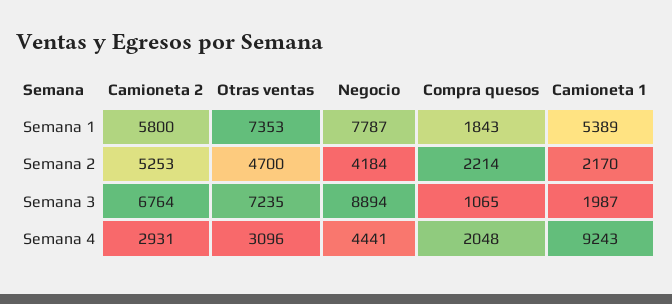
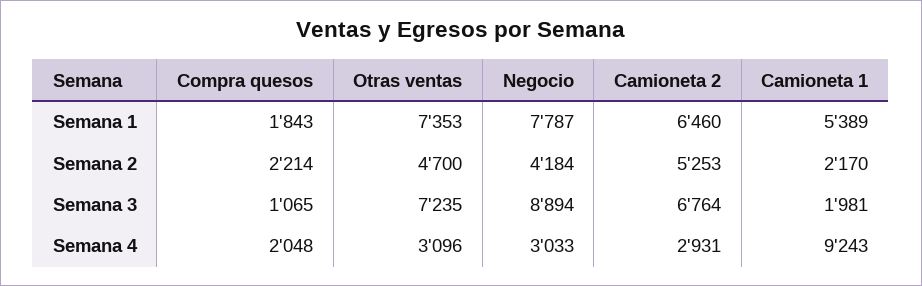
  {
    "Camioneta 2": {
-     "Semana 1": 5800,
+     "Semana 1": 6460,
      "Semana 2": 5253,
      "Semana 3": 6764,
      "Semana 4": 2931
    },
    "Otras ventas": {
      "Semana 1": 7353,
      "Semana 2": 4700,
      "Semana 3": 7235,
      "Semana 4": 3096
    },
    "Negocio": {
      "Semana 1": 7787,
      "Semana 2": 4184,
      "Semana 3": 8894,
-     "Semana 4": 4441
+     "Semana 4": 3033
    },
    "Compra quesos": {
      "Semana 1": 1843,
      "Semana 2": 2214,
      "Semana 3": 1065,
      "Semana 4": 2048
    },
    "Camioneta 1": {
      "Semana 1": 5389,
      "Semana 2": 2170,
-     "Semana 3": 1987,
+     "Semana 3": 1981,
      "Semana 4": 9243
    }
  }

